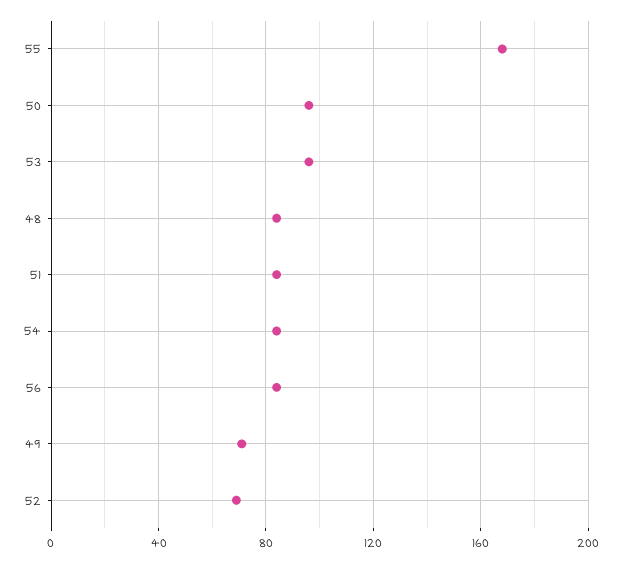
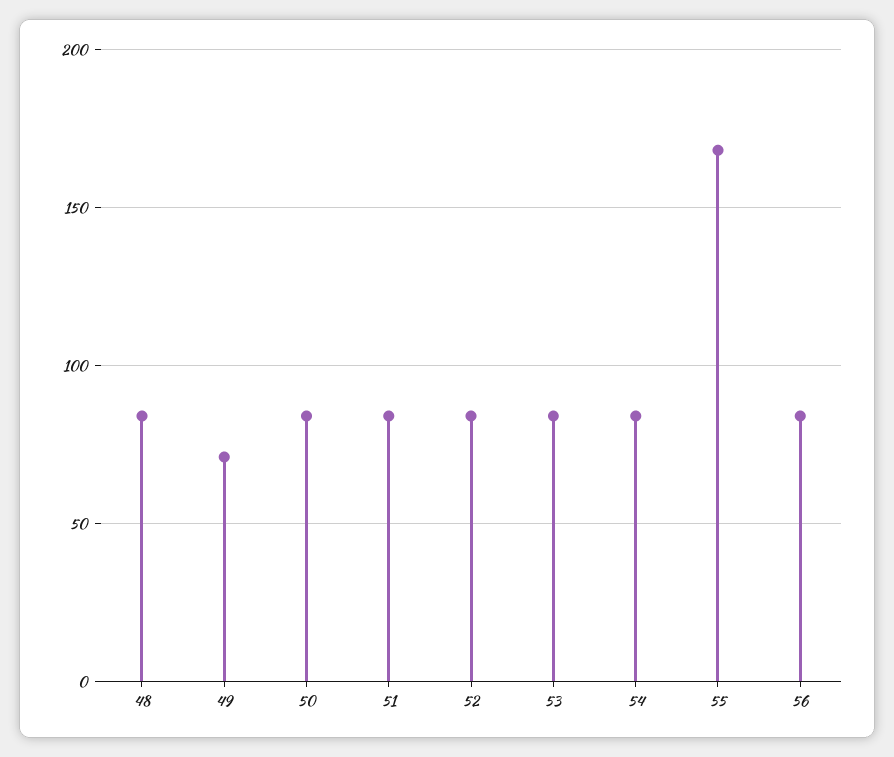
  {
    "55": 170,
-   "50": 95,
+   "50": 85,
-   "53": 95,
+   "53": 85,
    "48": 85,
    "51": 85,
    "54": 85,
    "56": 85,
    "49": 70,
-   "52": 70
+   "52": 85
  }

